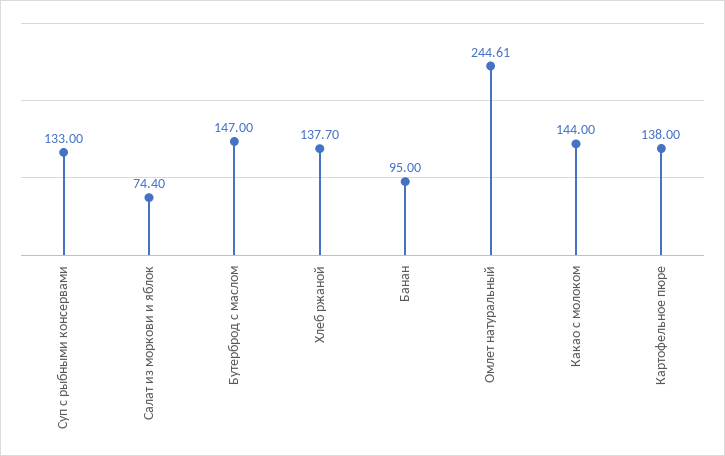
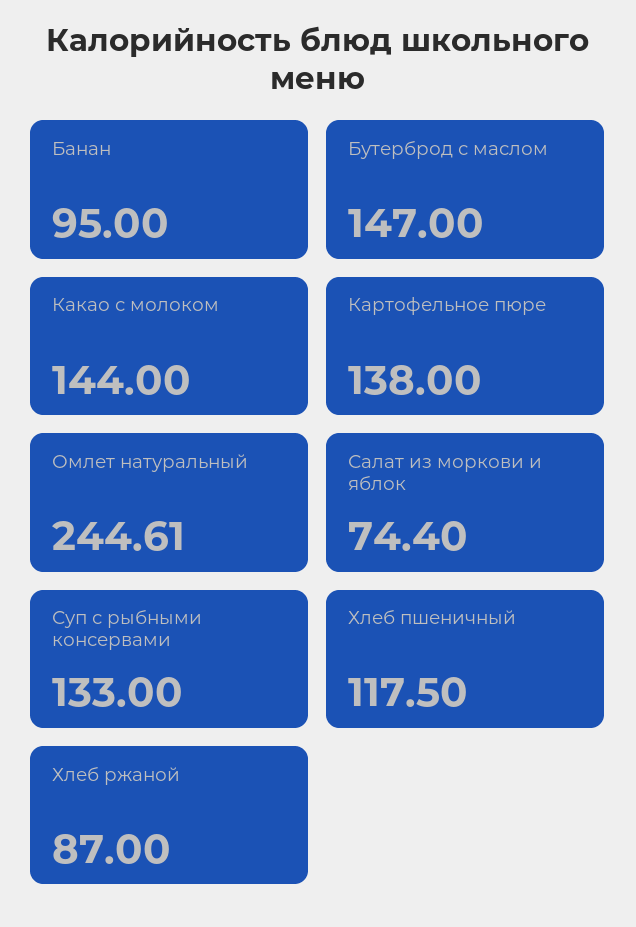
  {
    "Суп с рыбными консервами": 133,
    "Салат из моркови и яблок": 74.4,
    "Бутерброд с маслом": 147,
-   "Хлеб ржаной": 137.7,
+   "Хлеб ржаной": 87,
    "Банан": 95,
    "Омлет натуральный": 244.61,
    "Какао с молоком": 144,
-   "Картофельное пюре": 138
+   "Картофельное пюре": 138,
+   "Хлеб пшеничный": 117.5
  }

